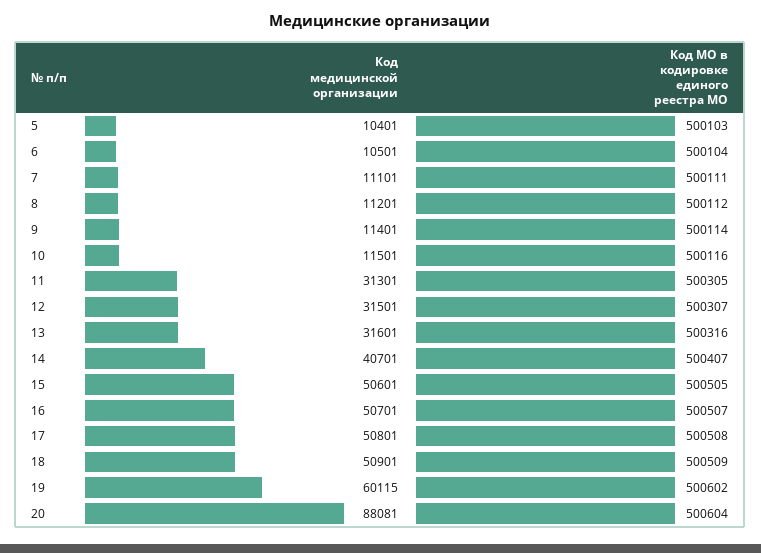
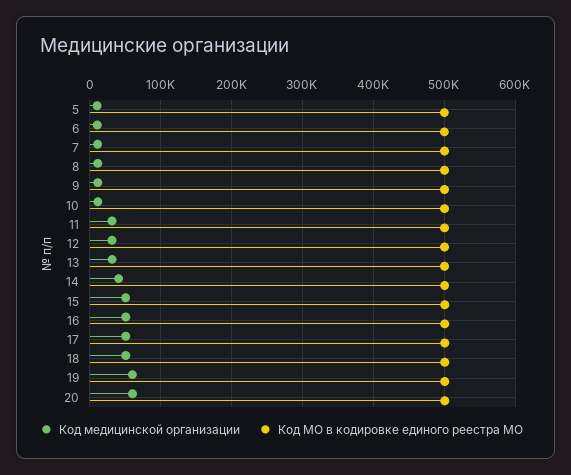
  {
    "Код медицинской организации": {
      "5": 10401,
      "6": 10501,
      "7": 11101,
      "8": 11201,
      "9": 11401,
      "10": 11501,
      "11": 31301,
      "12": 31501,
      "13": 31601,
      "14": 40701,
      "15": 50601,
      "16": 50701,
      "17": 50801,
      "18": 50901,
      "19": 60115,
-     "20": 88081
+     "20": 60000
    },
    "Код МО в кодировке единого реестра МО": {
      "5": 500103,
      "6": 500104,
      "7": 500111,
      "8": 500112,
      "9": 500114,
      "10": 500116,
      "11": 500305,
      "12": 500307,
      "13": 500316,
      "14": 500407,
      "15": 500505,
      "16": 500507,
      "17": 500508,
      "18": 500509,
      "19": 500602,
      "20": 500604
    }
  }

